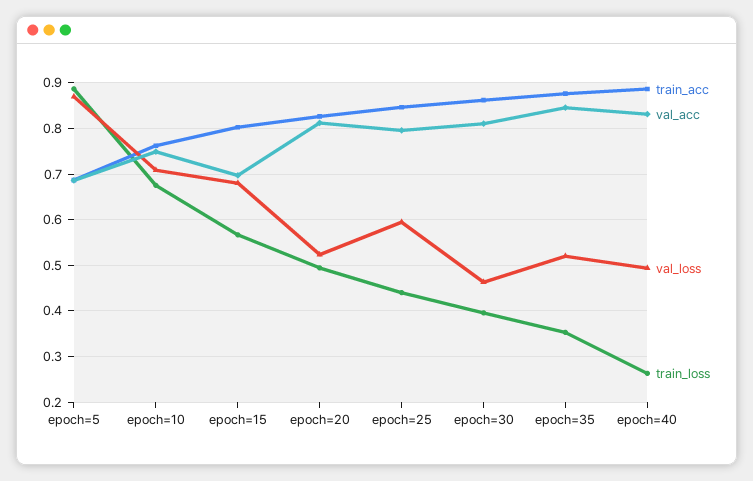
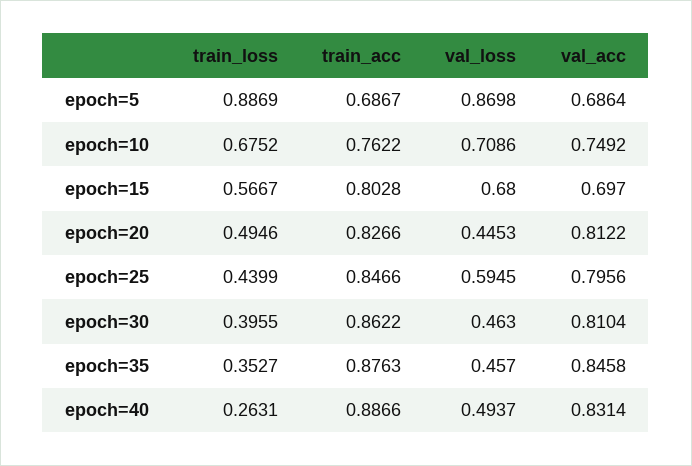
  {
    "train_acc": {
      "epoch=5": 0.6867,
      "epoch=10": 0.7622,
      "epoch=15": 0.8028,
      "epoch=20": 0.8266,
      "epoch=25": 0.8466,
      "epoch=30": 0.8622,
      "epoch=35": 0.8763,
      "epoch=40": 0.8866
    },
    "val_acc": {
      "epoch=5": 0.6864,
      "epoch=10": 0.7492,
      "epoch=15": 0.697,
      "epoch=20": 0.8122,
      "epoch=25": 0.7956,
      "epoch=30": 0.8104,
      "epoch=35": 0.8458,
      "epoch=40": 0.8314
    },
    "val_loss": {
      "epoch=5": 0.8698,
      "epoch=10": 0.7086,
      "epoch=15": 0.68,
-     "epoch=20": 0.52,
+     "epoch=20": 0.4453,
      "epoch=25": 0.5945,
      "epoch=30": 0.463,
-     "epoch=35": 0.52,
+     "epoch=35": 0.457,
      "epoch=40": 0.4937
    },
    "train_loss": {
      "epoch=5": 0.8869,
      "epoch=10": 0.6752,
      "epoch=15": 0.5667,
      "epoch=20": 0.4946,
      "epoch=25": 0.4399,
      "epoch=30": 0.3955,
      "epoch=35": 0.3527,
      "epoch=40": 0.2631
    }
  }

